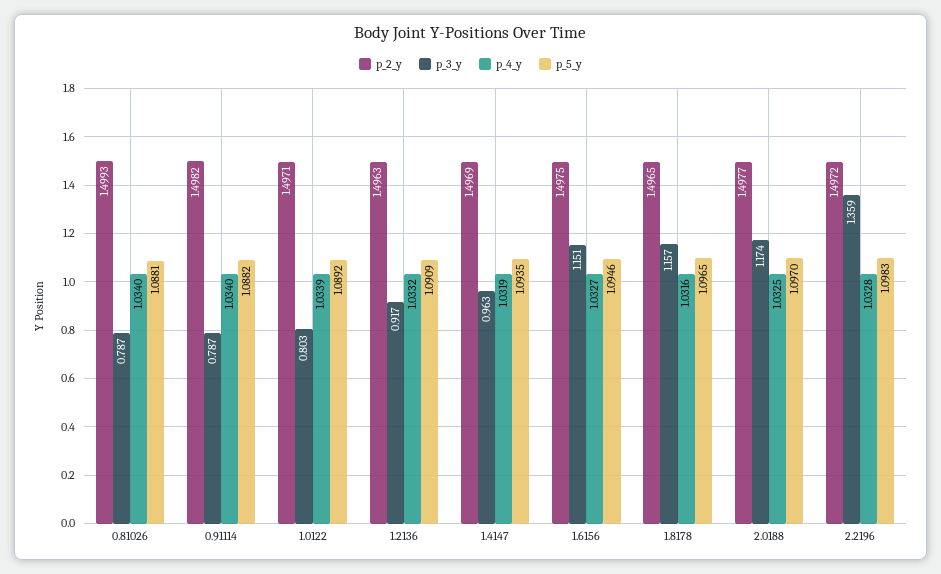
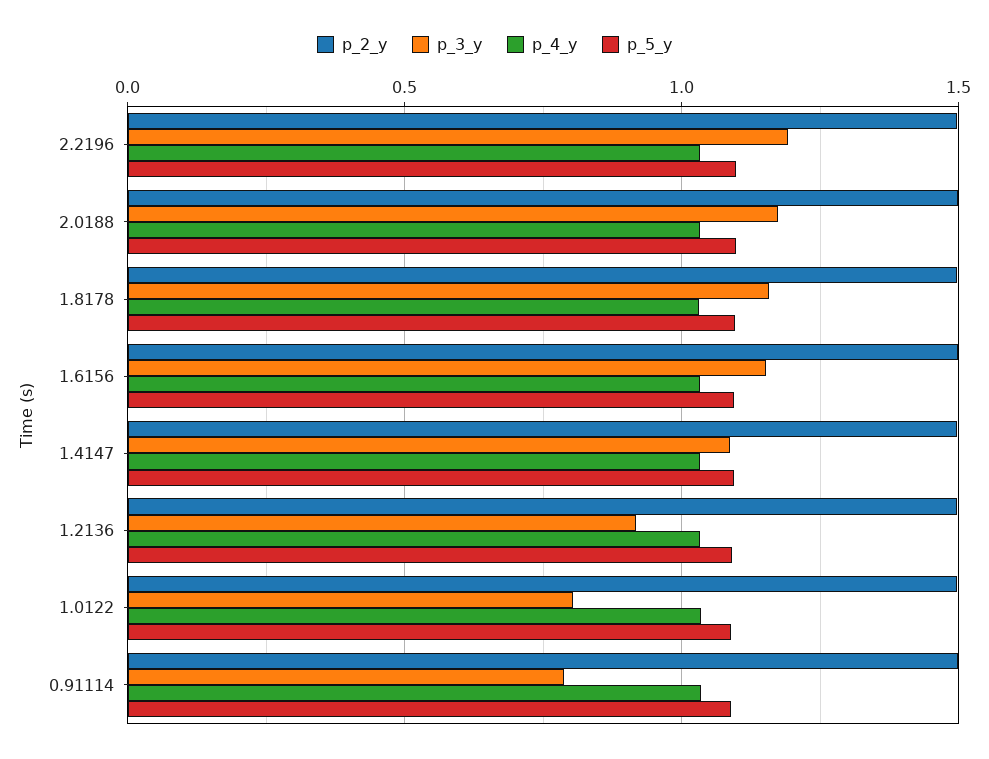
  {
    "p_2_y": {
-     "0.81026": 1.4993,
      "0.91114": 1.4982,
      "1.0122": 1.4971,
      "1.2136": 1.4963,
      "1.4147": 1.4969,
      "1.6156": 1.4975,
      "1.8178": 1.4965,
      "2.0188": 1.4977,
      "2.2196": 1.4972
    },
    "p_3_y": {
-     "0.81026": 0.787,
      "0.91114": 0.787,
      "1.0122": 0.803,
      "1.2136": 0.917,
-     "1.4147": 0.963,
+     "1.4147": 1.1,
      "1.6156": 1.151,
      "1.8178": 1.157,
      "2.0188": 1.174,
-     "2.2196": 1.359
+     "2.2196": 1.2
    },
    "p_4_y": {
-     "0.81026": 1.034,
      "0.91114": 1.034,
      "1.0122": 1.0339,
      "1.2136": 1.0332,
      "1.4147": 1.0319,
      "1.6156": 1.0327,
      "1.8178": 1.0316,
      "2.0188": 1.0325,
      "2.2196": 1.0328
    },
    "p_5_y": {
-     "0.81026": 1.0881,
      "0.91114": 1.0882,
      "1.0122": 1.0892,
      "1.2136": 1.0909,
      "1.4147": 1.0935,
      "1.6156": 1.0946,
      "1.8178": 1.0965,
      "2.0188": 1.097,
      "2.2196": 1.0983
    }
  }

